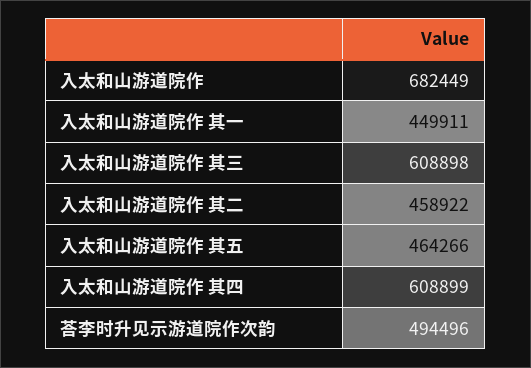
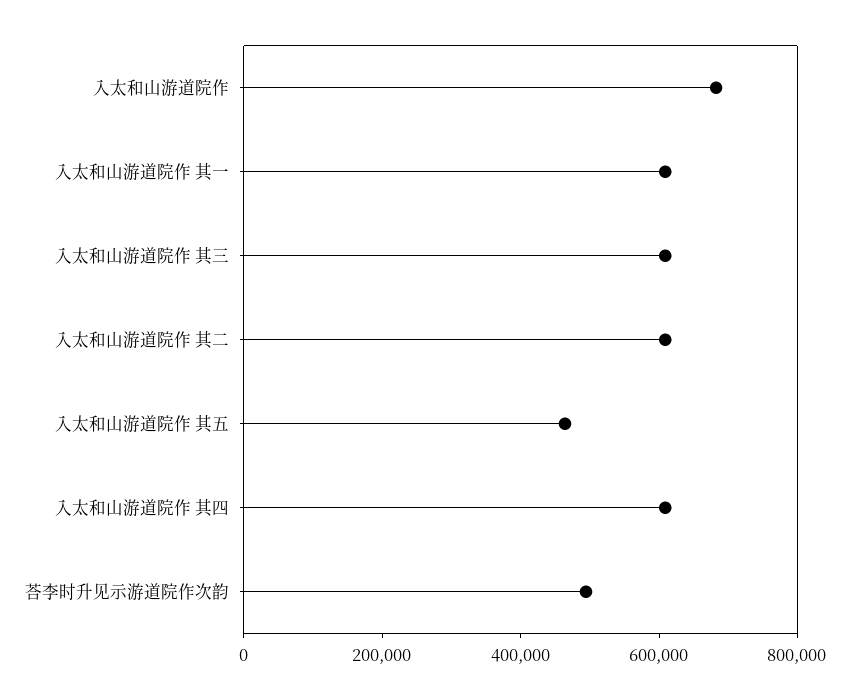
  {
    "入太和山游道院作": 682449,
-   "入太和山游道院作 其一": 449911,
+   "入太和山游道院作 其一": 600000,
    "入太和山游道院作 其三": 608898,
-   "入太和山游道院作 其二": 458922,
+   "入太和山游道院作 其二": 600000,
    "入太和山游道院作 其五": 464266,
    "入太和山游道院作 其四": 608899,
    "荅李时升见示游道院作次韵": 494496
  }

